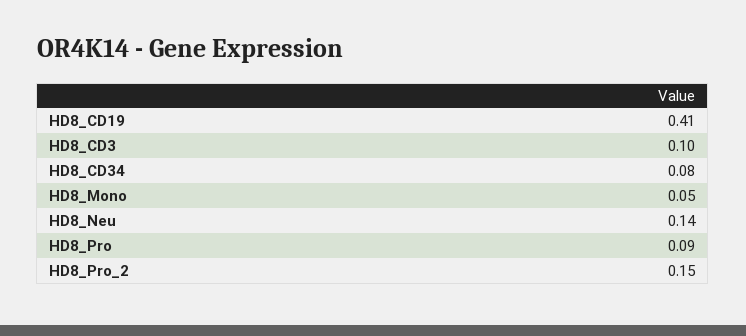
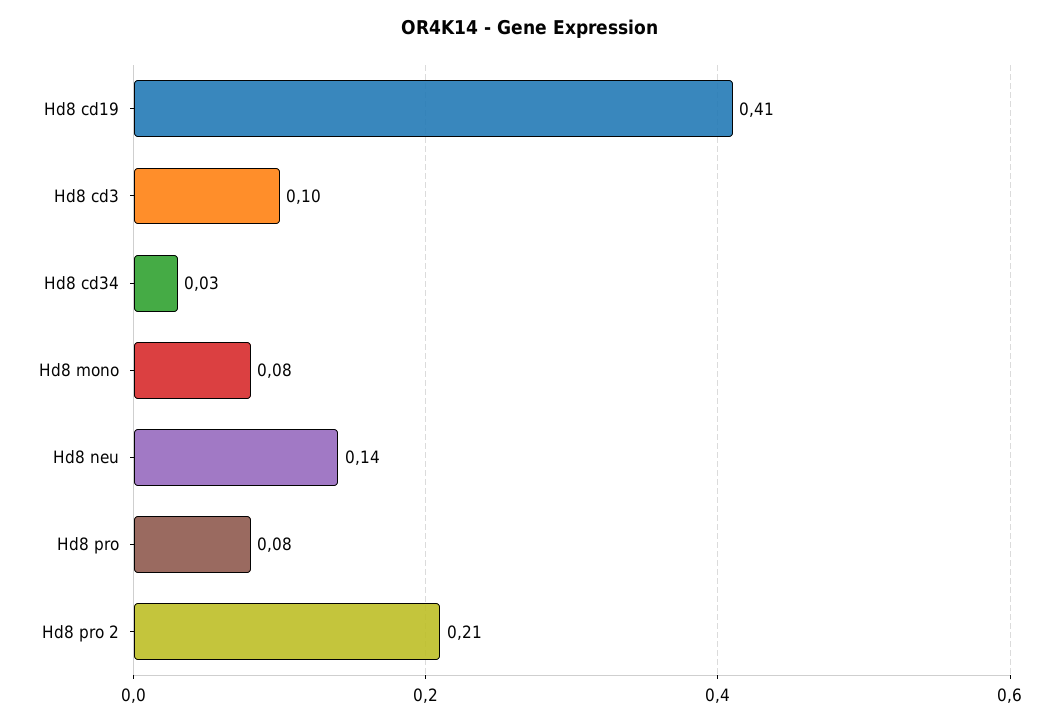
  {
    "HD8_CD19": 0.41,
    "HD8_CD3": 0.1,
-   "HD8_CD34": 0.08,
+   "HD8_CD34": 0.03,
-   "HD8_Mono": 0.05,
+   "HD8_Mono": 0.08,
    "HD8_Neu": 0.14,
-   "HD8_Pro": 0.09,
+   "HD8_Pro": 0.08,
-   "HD8_Pro_2": 0.15
+   "HD8_Pro_2": 0.21
  }

